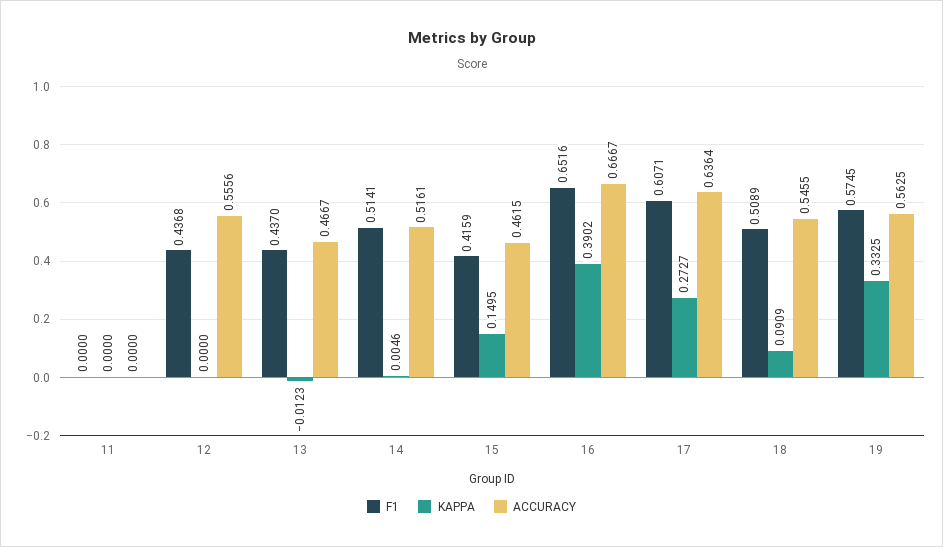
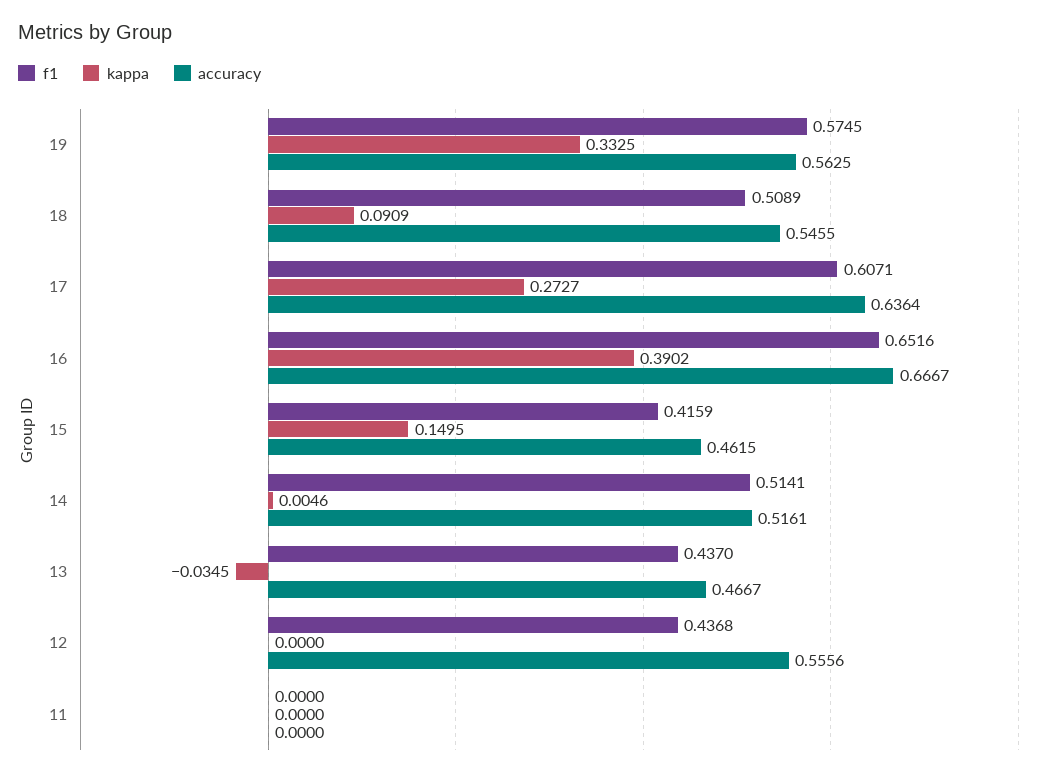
  {
    "F1": {
      "11": 0,
      "12": 0.4368,
      "13": 0.437,
      "14": 0.5141,
      "15": 0.4159,
      "16": 0.6516,
      "17": 0.6071,
      "18": 0.5089,
      "19": 0.5745
    },
    "KAPPA": {
      "11": 0,
      "12": 0,
-     "13": -0.0123,
+     "13": -0.0345,
      "14": 0.0046,
      "15": 0.1495,
      "16": 0.3902,
      "17": 0.2727,
      "18": 0.0909,
      "19": 0.3325
    },
    "ACCURACY": {
      "11": 0,
      "12": 0.5556,
      "13": 0.4667,
      "14": 0.5161,
      "15": 0.4615,
      "16": 0.6667,
      "17": 0.6364,
      "18": 0.5455,
      "19": 0.5625
    }
  }

